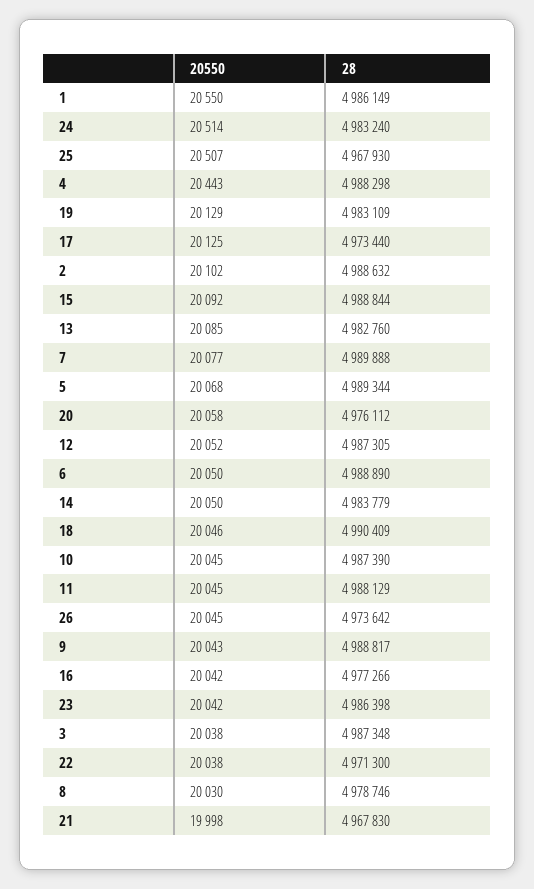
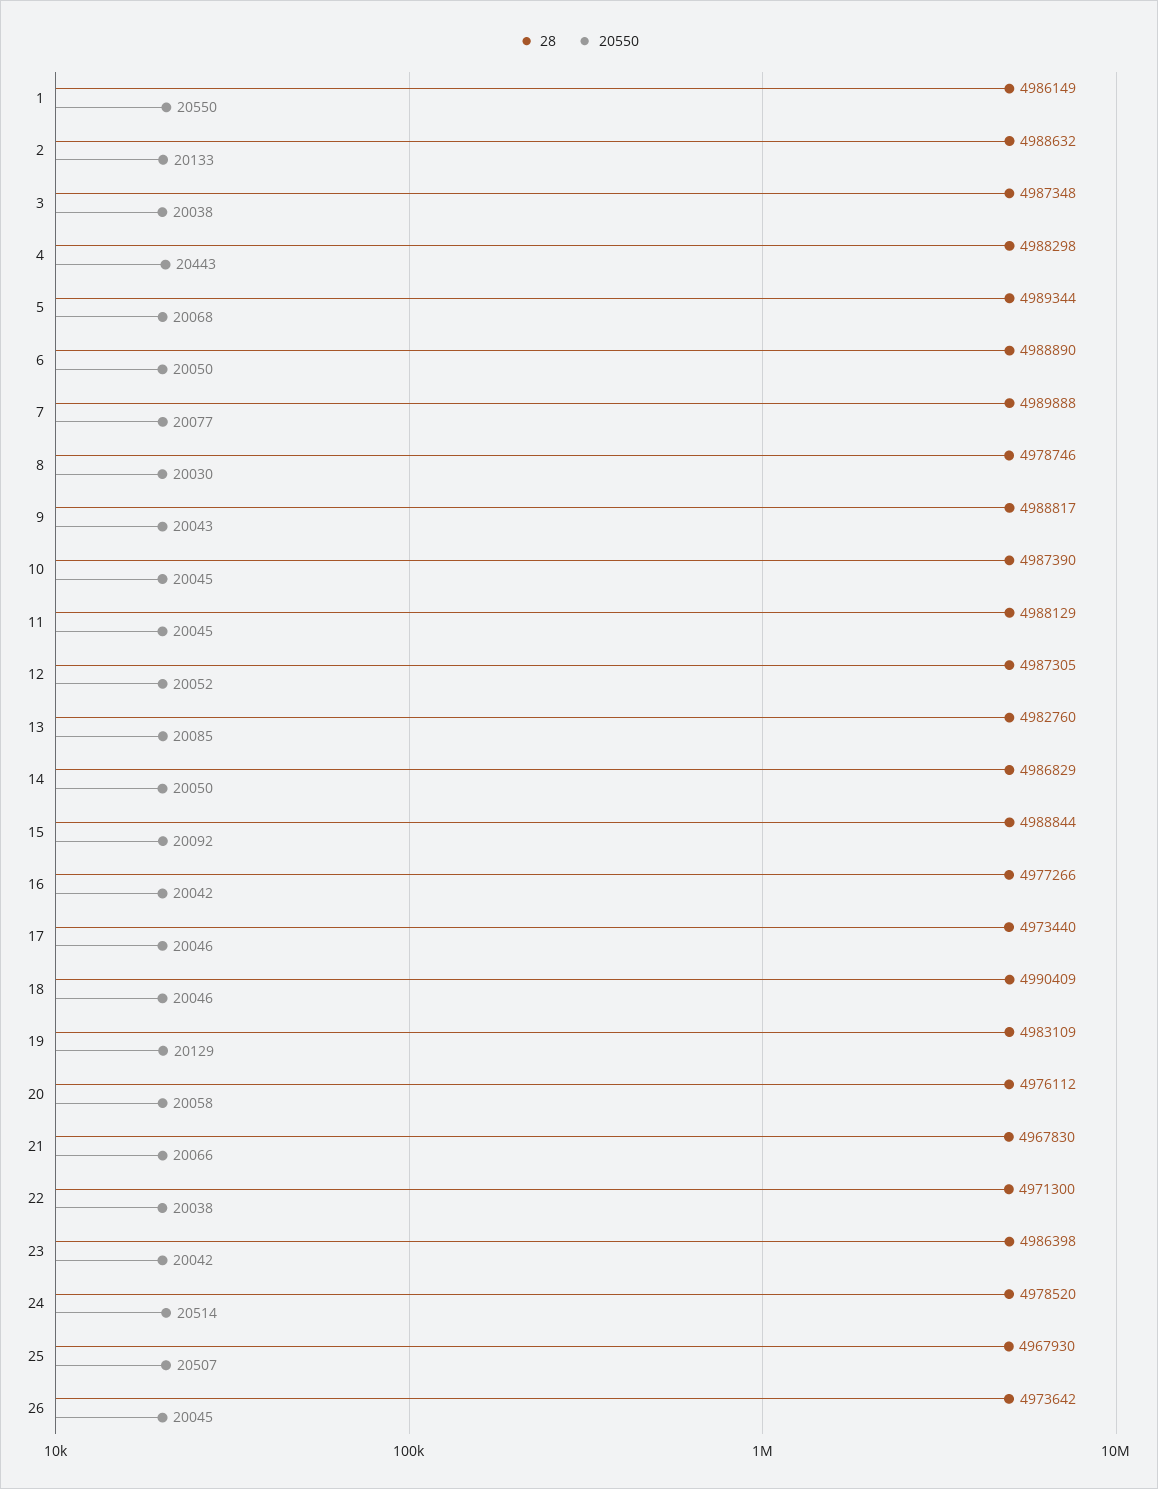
  {
    "20550": {
      "1": 20550,
      "24": 20514,
      "25": 20507,
      "4": 20443,
      "19": 20129,
-     "17": 20125,
+     "17": 20046,
-     "2": 20102,
+     "2": 20133,
      "15": 20092,
      "13": 20085,
      "7": 20077,
      "5": 20068,
      "20": 20058,
      "12": 20052,
      "6": 20050,
      "14": 20050,
      "18": 20046,
      "10": 20045,
      "11": 20045,
      "26": 20045,
      "9": 20043,
      "16": 20042,
      "23": 20042,
      "3": 20038,
      "22": 20038,
      "8": 20030,
-     "21": 19998
+     "21": 20066
    },
    "28": {
      "1": 4986149,
-     "24": 4983240,
+     "24": 4978520,
      "25": 4967930,
      "4": 4988298,
      "19": 4983109,
      "17": 4973440,
      "2": 4988632,
      "15": 4988844,
      "13": 4982760,
      "7": 4989888,
      "5": 4989344,
      "20": 4976112,
      "12": 4987305,
      "6": 4988890,
-     "14": 4983779,
+     "14": 4986829,
      "18": 4990409,
      "10": 4987390,
      "11": 4988129,
      "26": 4973642,
      "9": 4988817,
      "16": 4977266,
      "23": 4986398,
      "3": 4987348,
      "22": 4971300,
      "8": 4978746,
      "21": 4967830
    }
  }

